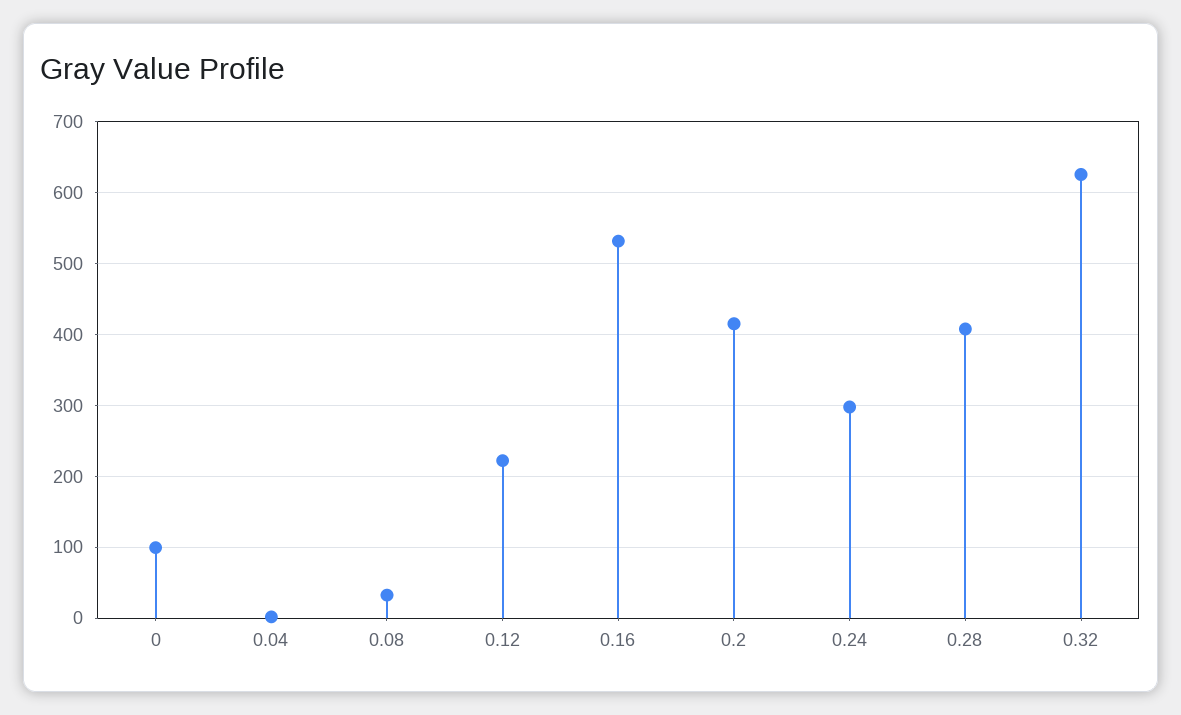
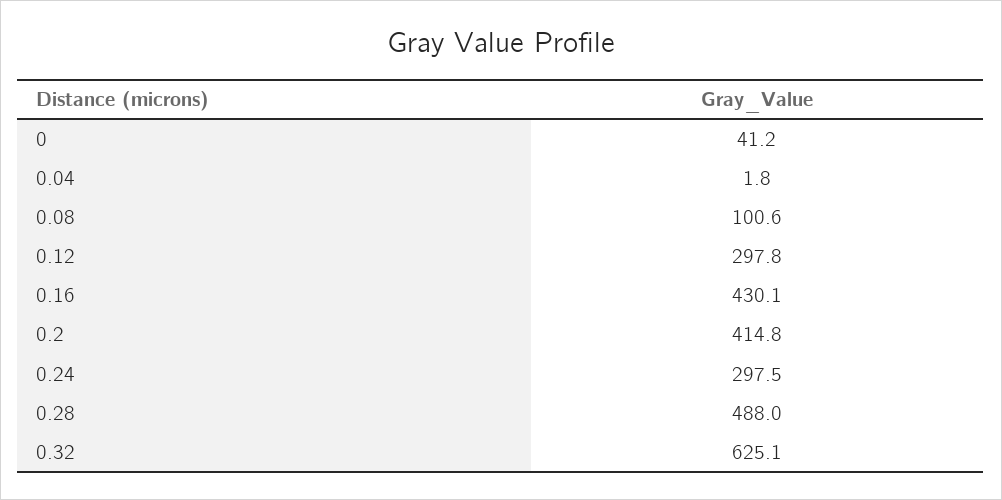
  {
-   "0": 100,
+   "0": 41.2,
    "0.04": 1.8,
-   "0.08": 30,
+   "0.08": 100.6,
-   "0.12": 220,
+   "0.12": 297.8,
-   "0.16": 530,
+   "0.16": 430.1,
    "0.2": 414.8,
    "0.24": 297.5,
-   "0.28": 410,
+   "0.28": 488,
    "0.32": 625.1
  }

